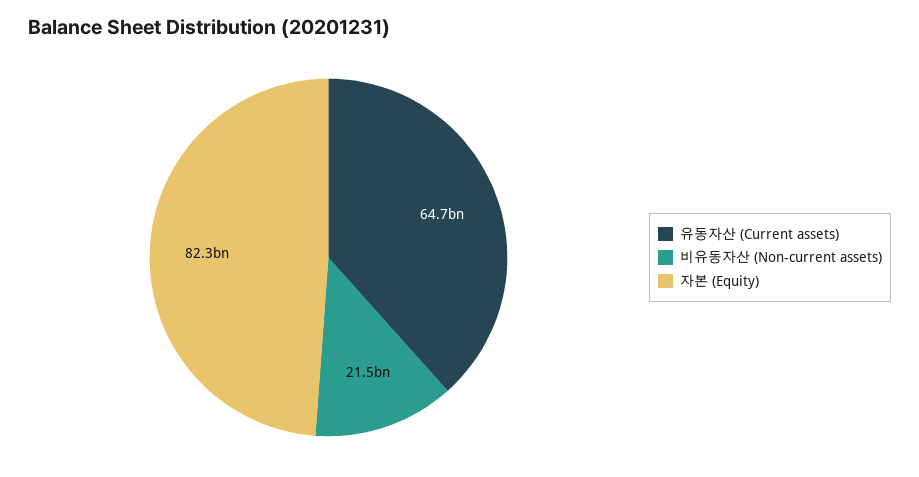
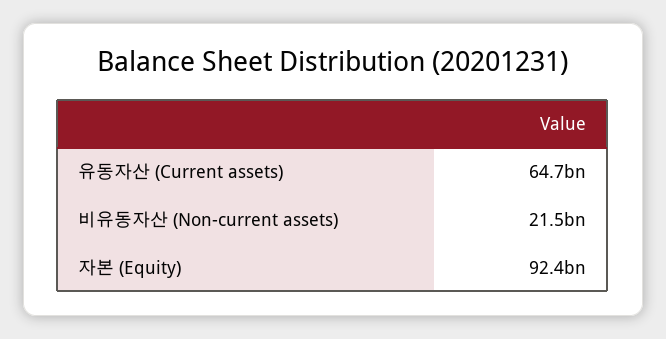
  {
    "유동자산 (Current assets)": 64700000000,
    "비유동자산 (Non-current assets)": 21500000000,
-   "자본 (Equity)": 82300000000
+   "자본 (Equity)": 92400000000
  }

